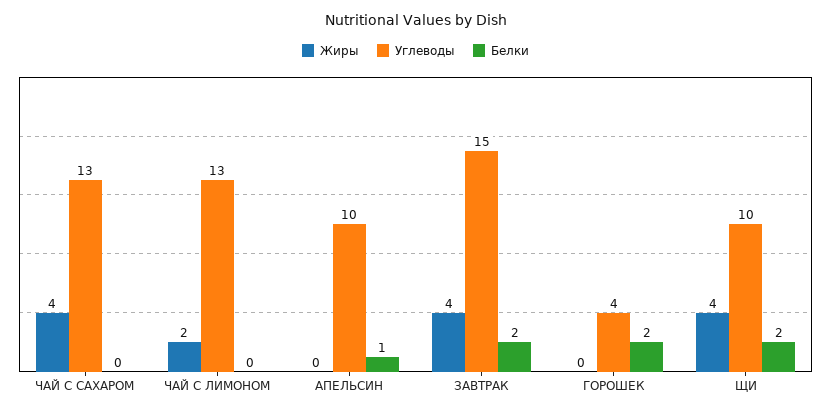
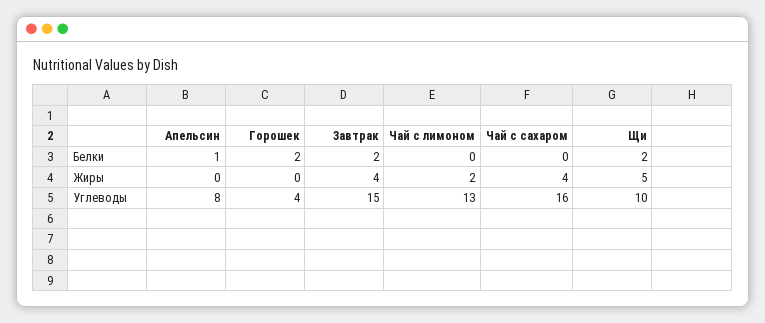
  {
    "Жиры": {
      "ЧАЙ С САХАРОМ": 4,
      "ЧАЙ С ЛИМОНОМ": 2,
      "АПЕЛЬСИН": 0,
      "ЗАВТРАК": 4,
      "ГОРОШЕК": 0,
-     "ЩИ": 4
+     "ЩИ": 5
    },
    "Углеводы": {
-     "ЧАЙ С САХАРОМ": 13,
+     "ЧАЙ С САХАРОМ": 16,
      "ЧАЙ С ЛИМОНОМ": 13,
-     "АПЕЛЬСИН": 10,
+     "АПЕЛЬСИН": 8,
      "ЗАВТРАК": 15,
      "ГОРОШЕК": 4,
      "ЩИ": 10
    },
    "Белки": {
      "ЧАЙ С САХАРОМ": 0,
      "ЧАЙ С ЛИМОНОМ": 0,
      "АПЕЛЬСИН": 1,
      "ЗАВТРАК": 2,
      "ГОРОШЕК": 2,
      "ЩИ": 2
    }
  }

